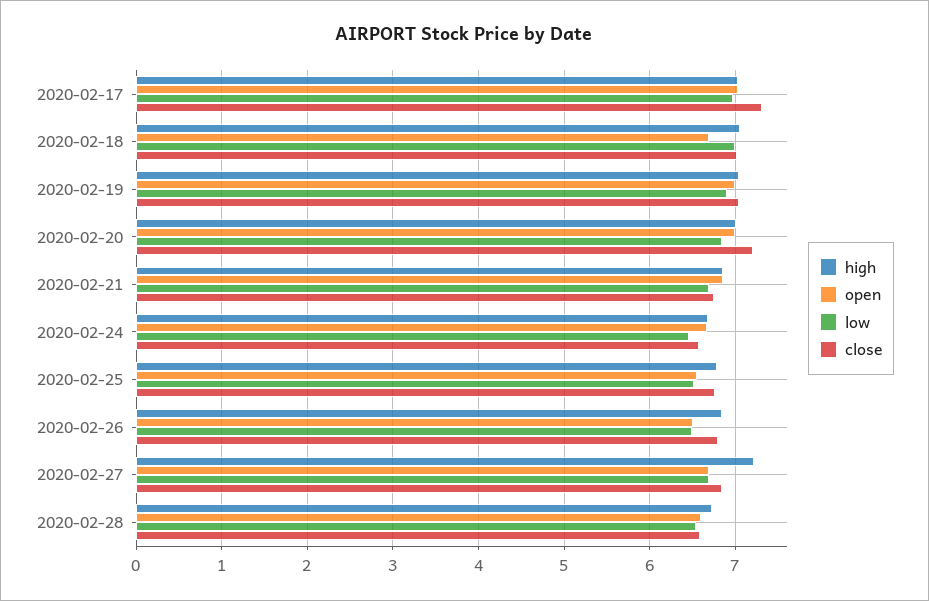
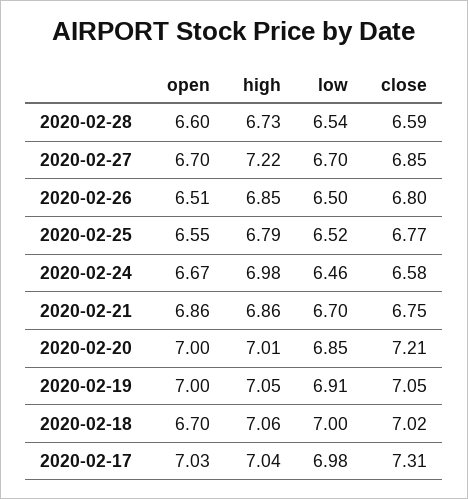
  {
    "high": {
      "2020-02-17": 7.04,
      "2020-02-18": 7.06,
      "2020-02-19": 7.05,
      "2020-02-20": 7.01,
      "2020-02-21": 6.86,
-     "2020-02-24": 6.7,
+     "2020-02-24": 6.98,
      "2020-02-25": 6.79,
      "2020-02-26": 6.85,
      "2020-02-27": 7.22,
      "2020-02-28": 6.73
    },
    "open": {
      "2020-02-17": 7.03,
      "2020-02-18": 6.7,
      "2020-02-19": 7,
      "2020-02-20": 7,
      "2020-02-21": 6.86,
      "2020-02-24": 6.67,
      "2020-02-25": 6.55,
      "2020-02-26": 6.51,
      "2020-02-27": 6.7,
      "2020-02-28": 6.6
    },
    "low": {
      "2020-02-17": 6.98,
      "2020-02-18": 7,
      "2020-02-19": 6.91,
      "2020-02-20": 6.85,
      "2020-02-21": 6.7,
      "2020-02-24": 6.46,
      "2020-02-25": 6.52,
      "2020-02-26": 6.5,
      "2020-02-27": 6.7,
      "2020-02-28": 6.54
    },
    "close": {
      "2020-02-17": 7.31,
      "2020-02-18": 7.02,
      "2020-02-19": 7.05,
      "2020-02-20": 7.21,
      "2020-02-21": 6.75,
      "2020-02-24": 6.58,
      "2020-02-25": 6.77,
      "2020-02-26": 6.8,
      "2020-02-27": 6.85,
      "2020-02-28": 6.59
    }
  }

